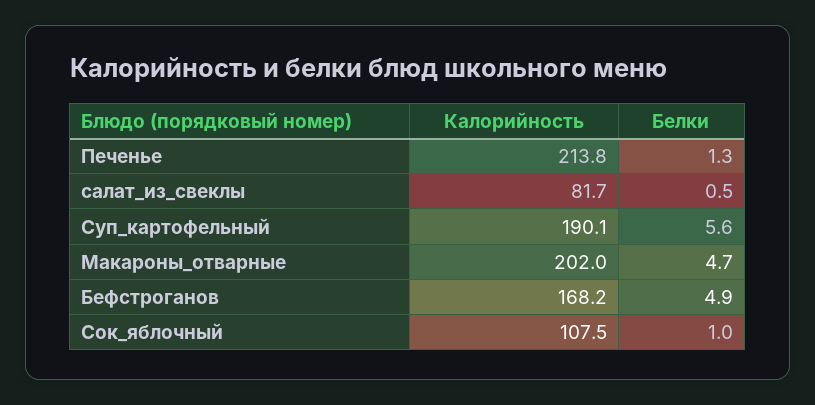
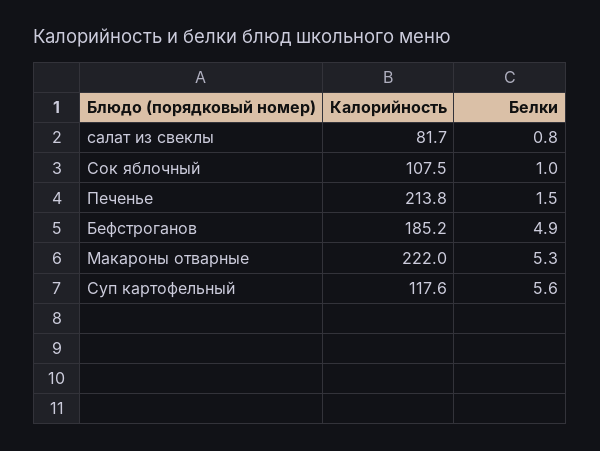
  {
    "Калорийность": {
      "Печенье": 213.8,
      "салат_из_свеклы": 81.7,
-     "Суп_картофельный": 190.1,
+     "Суп_картофельный": 117.6,
-     "Макароны_отварные": 202,
+     "Макароны_отварные": 222,
-     "Бефстроганов": 168.2,
+     "Бефстроганов": 185.2,
      "Сок_яблочный": 107.5
    },
    "Белки": {
-     "Печенье": 1.3,
+     "Печенье": 1.5,
-     "салат_из_свеклы": 0.5,
+     "салат_из_свеклы": 0.8,
      "Суп_картофельный": 5.6,
-     "Макароны_отварные": 4.7,
+     "Макароны_отварные": 5.3,
      "Бефстроганов": 4.9,
      "Сок_яблочный": 1
    }
  }

